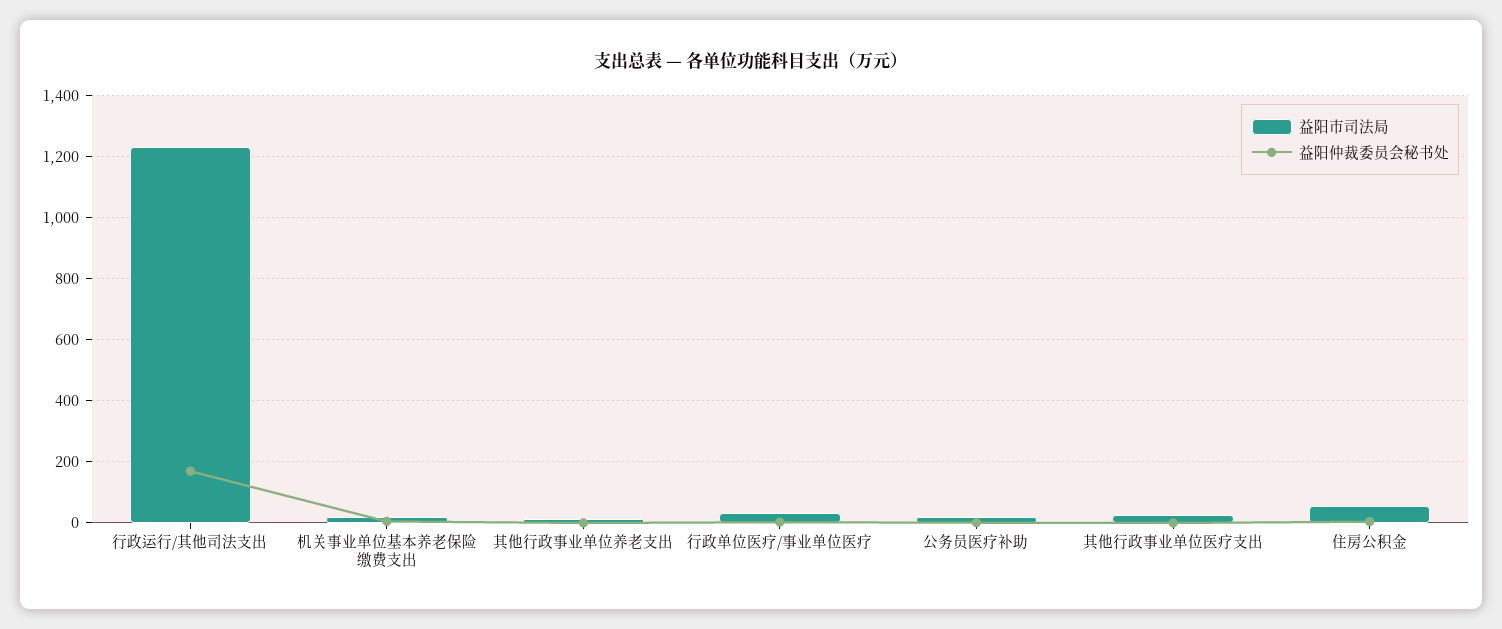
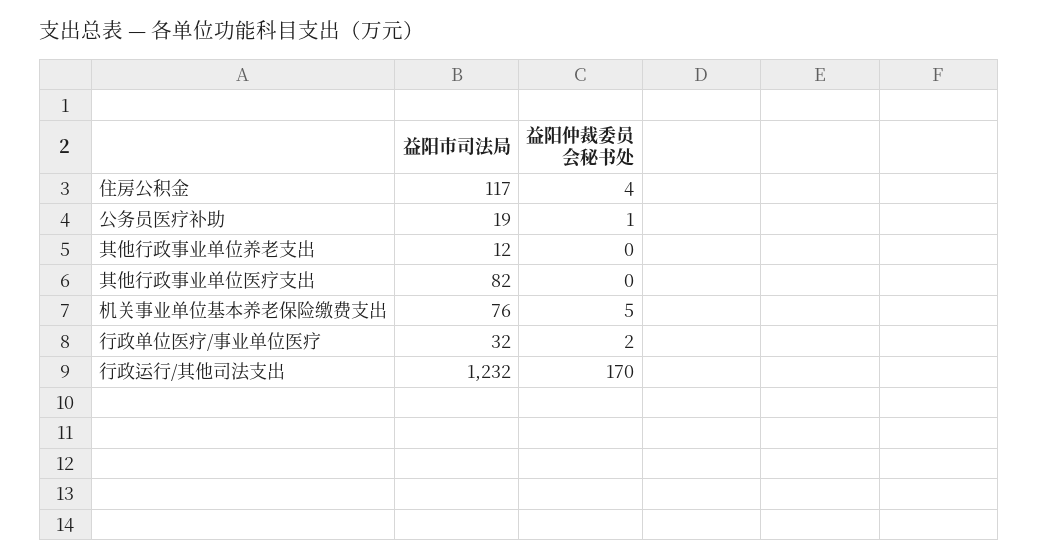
  {
    "益阳市司法局": {
      "行政运行/其他司法支出": 1232,
-     "机关事业单位基本养老保险缴费支出": 20,
+     "机关事业单位基本养老保险缴费支出": 76,
      "其他行政事业单位养老支出": 12,
      "行政单位医疗/事业单位医疗": 32,
      "公务员医疗补助": 19,
-     "其他行政事业单位医疗支出": 20,
+     "其他行政事业单位医疗支出": 82,
-     "住房公积金": 60
+     "住房公积金": 117
    },
    "益阳仲裁委员会秘书处": {
      "行政运行/其他司法支出": 170,
      "机关事业单位基本养老保险缴费支出": 5,
      "其他行政事业单位养老支出": 0,
      "行政单位医疗/事业单位医疗": 2,
      "公务员医疗补助": 1,
      "其他行政事业单位医疗支出": 0,
      "住房公积金": 4
    }
  }

